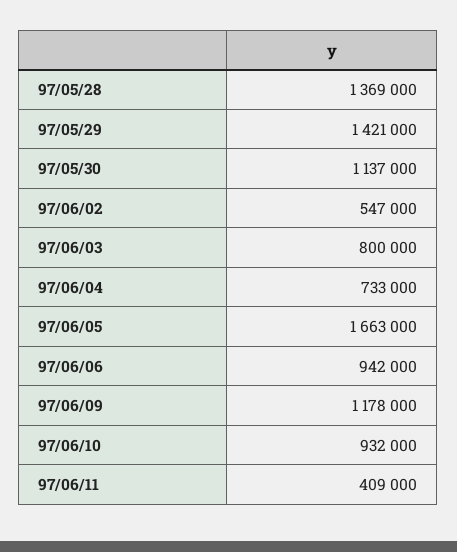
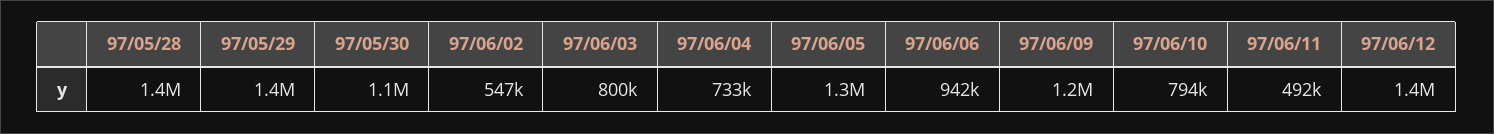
  {
    "97/05/28": 1369000,
    "97/05/29": 1421000,
    "97/05/30": 1137000,
    "97/06/02": 547000,
    "97/06/03": 800000,
    "97/06/04": 733000,
-   "97/06/05": 1663000,
+   "97/06/05": 1300000,
    "97/06/06": 942000,
    "97/06/09": 1178000,
-   "97/06/10": 932000,
+   "97/06/10": 794000,
-   "97/06/11": 409000
+   "97/06/11": 492000,
+   "97/06/12": 1400000
  }

